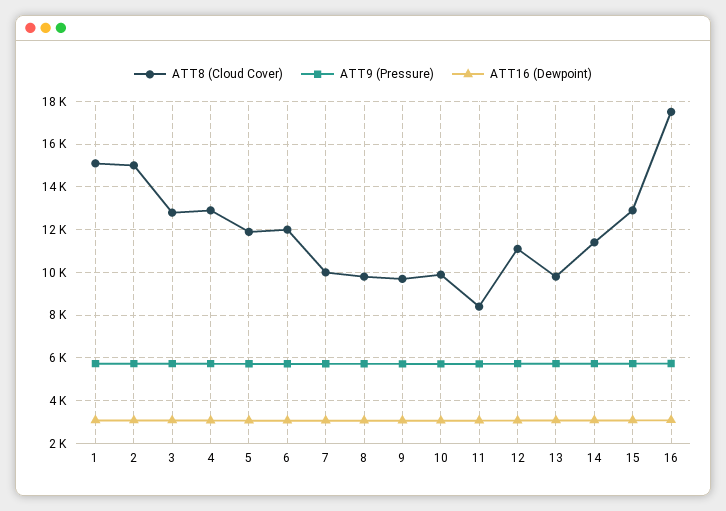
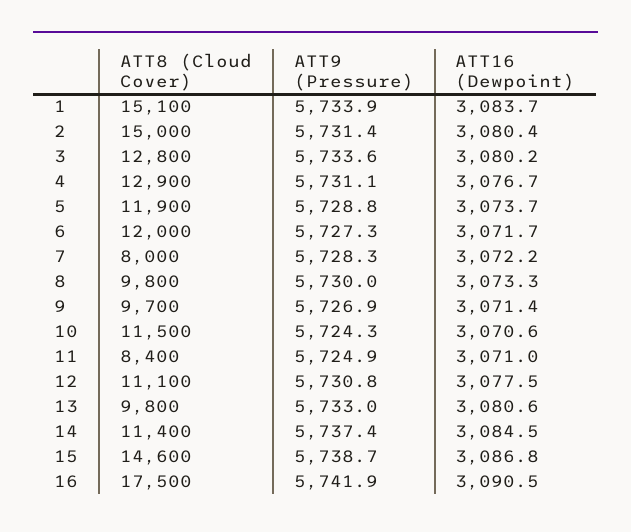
  {
    "ATT8 (Cloud Cover)": {
      "1": 15100,
      "2": 15000,
      "3": 12800,
      "4": 12900,
      "5": 11900,
      "6": 12000,
-     "7": 10000,
+     "7": 8000,
      "8": 9800,
      "9": 9700,
-     "10": 10000,
+     "10": 11500,
      "11": 8400,
      "12": 11100,
      "13": 9800,
      "14": 11400,
-     "15": 13000,
+     "15": 14600,
      "16": 17500
    },
    "ATT9 (Pressure)": {
      "1": 5733.9,
      "2": 5731.4,
      "3": 5733.6,
      "4": 5731.1,
      "5": 5728.8,
      "6": 5727.3,
      "7": 5728.3,
      "8": 5730,
      "9": 5726.9,
      "10": 5724.3,
      "11": 5724.9,
      "12": 5730.8,
      "13": 5733,
      "14": 5737.4,
      "15": 5738.7,
      "16": 5741.9
    },
    "ATT16 (Dewpoint)": {
      "1": 3083.7,
      "2": 3080.4,
      "3": 3080.2,
      "4": 3076.7,
      "5": 3073.7,
      "6": 3071.7,
      "7": 3072.2,
      "8": 3073.3,
      "9": 3071.4,
      "10": 3070.6,
      "11": 3071,
      "12": 3077.5,
      "13": 3080.6,
      "14": 3084.5,
      "15": 3086.8,
      "16": 3090.5
    }
  }

